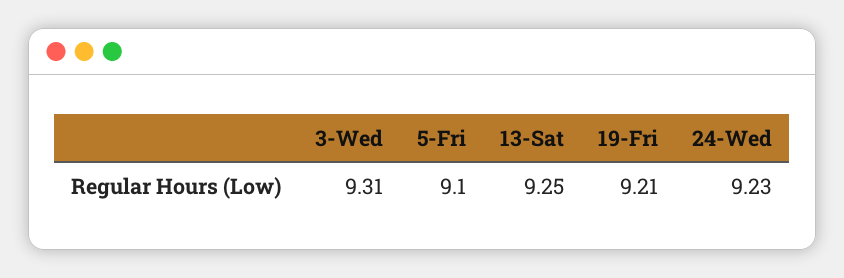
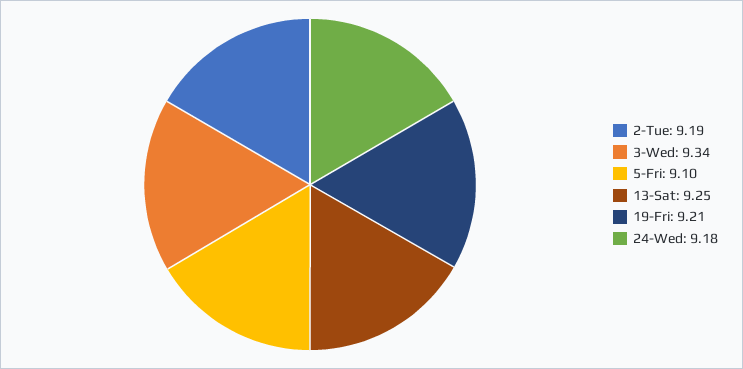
  {
-   "3-Wed": 9.31,
+   "3-Wed": 9.34,
    "5-Fri": 9.1,
    "13-Sat": 9.25,
    "19-Fri": 9.21,
-   "24-Wed": 9.23
+   "24-Wed": 9.18,
+   "2-Tue": 9.19
  }

